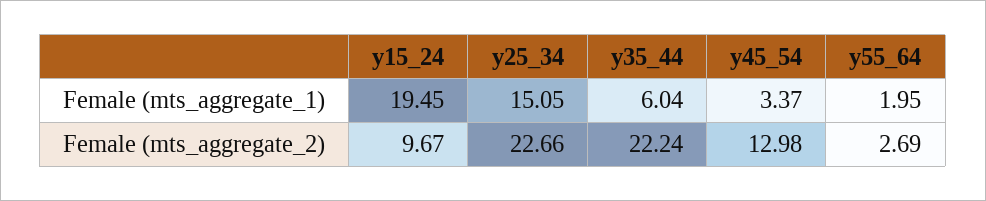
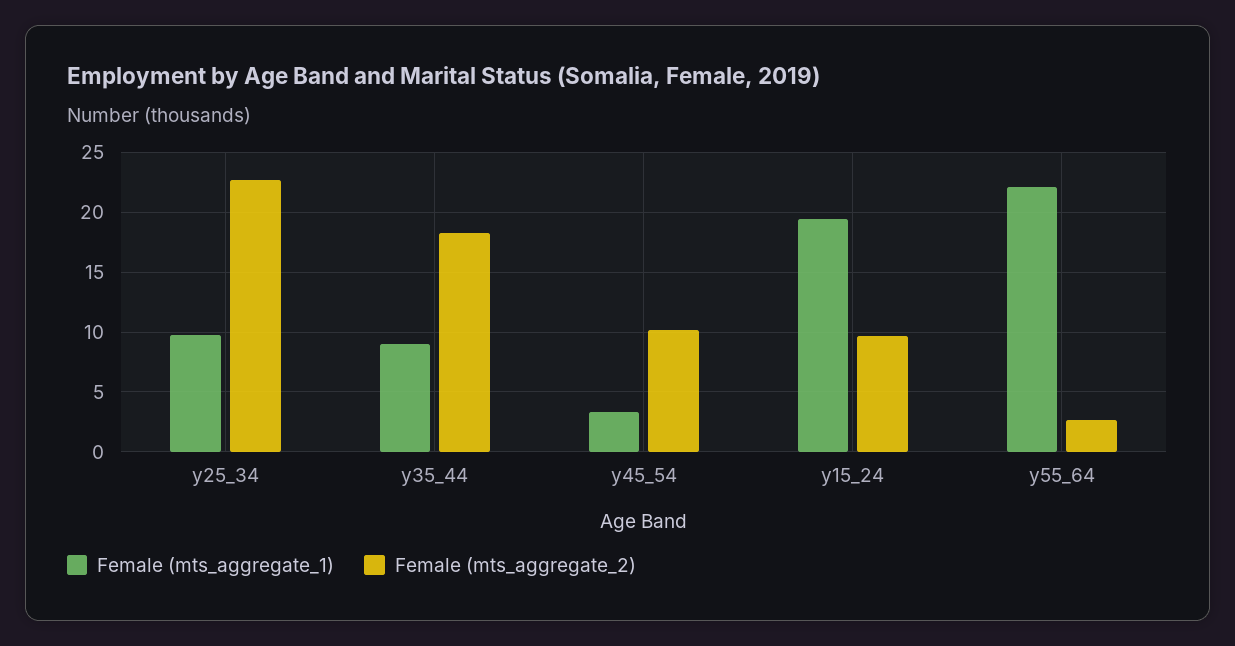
  {
    "Female (mts_aggregate_1)": {
      "y15_24": 19.45,
-     "y25_34": 15.05,
+     "y25_34": 10,
-     "y35_44": 6.04,
+     "y35_44": 9,
      "y45_54": 3.37,
-     "y55_64": 1.95
+     "y55_64": 22
    },
    "Female (mts_aggregate_2)": {
      "y15_24": 9.67,
      "y25_34": 22.66,
-     "y35_44": 22.24,
+     "y35_44": 18,
-     "y45_54": 12.98,
+     "y45_54": 10,
      "y55_64": 2.69
    }
  }

